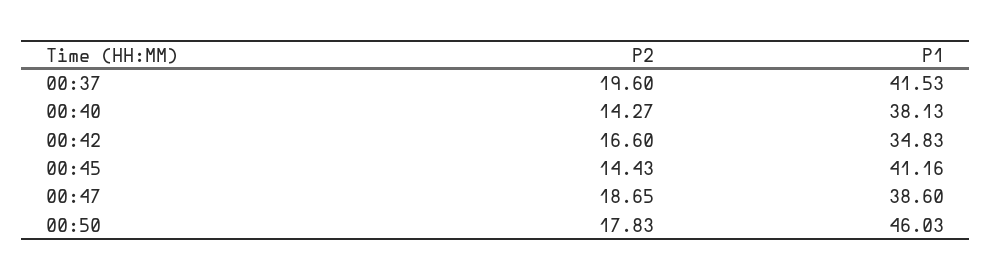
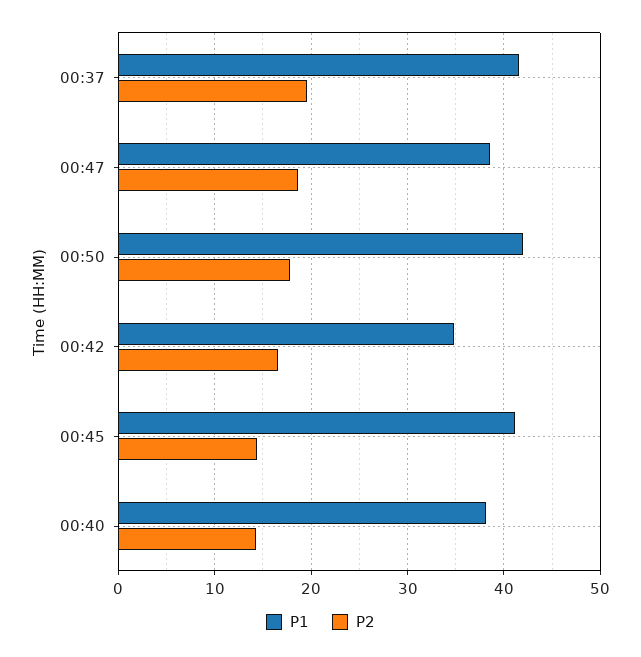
  {
    "P2": {
      "00:37": 19.6,
      "00:40": 14.27,
      "00:42": 16.6,
      "00:45": 14.43,
      "00:47": 18.65,
      "00:50": 17.83
    },
    "P1": {
      "00:37": 41.53,
      "00:40": 38.13,
      "00:42": 34.83,
      "00:45": 41.16,
      "00:47": 38.6,
-     "00:50": 46.03
+     "00:50": 42
    }
  }

